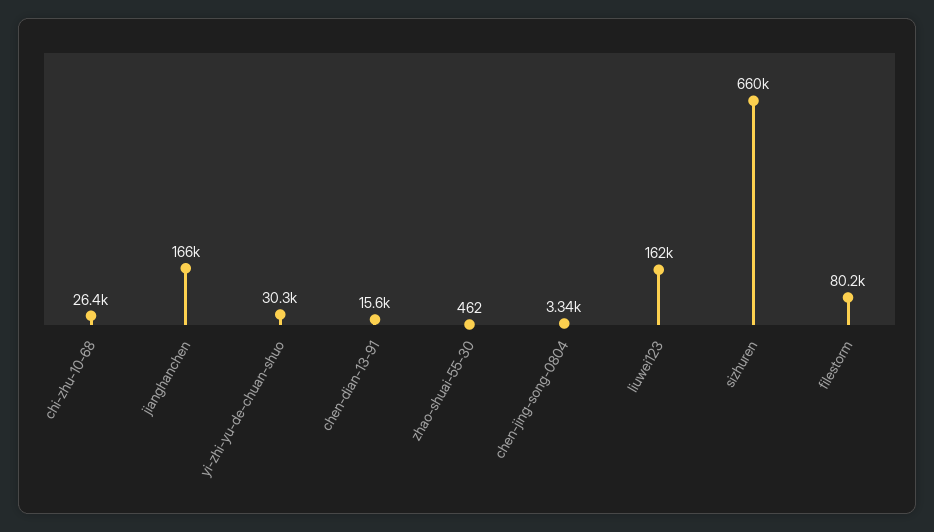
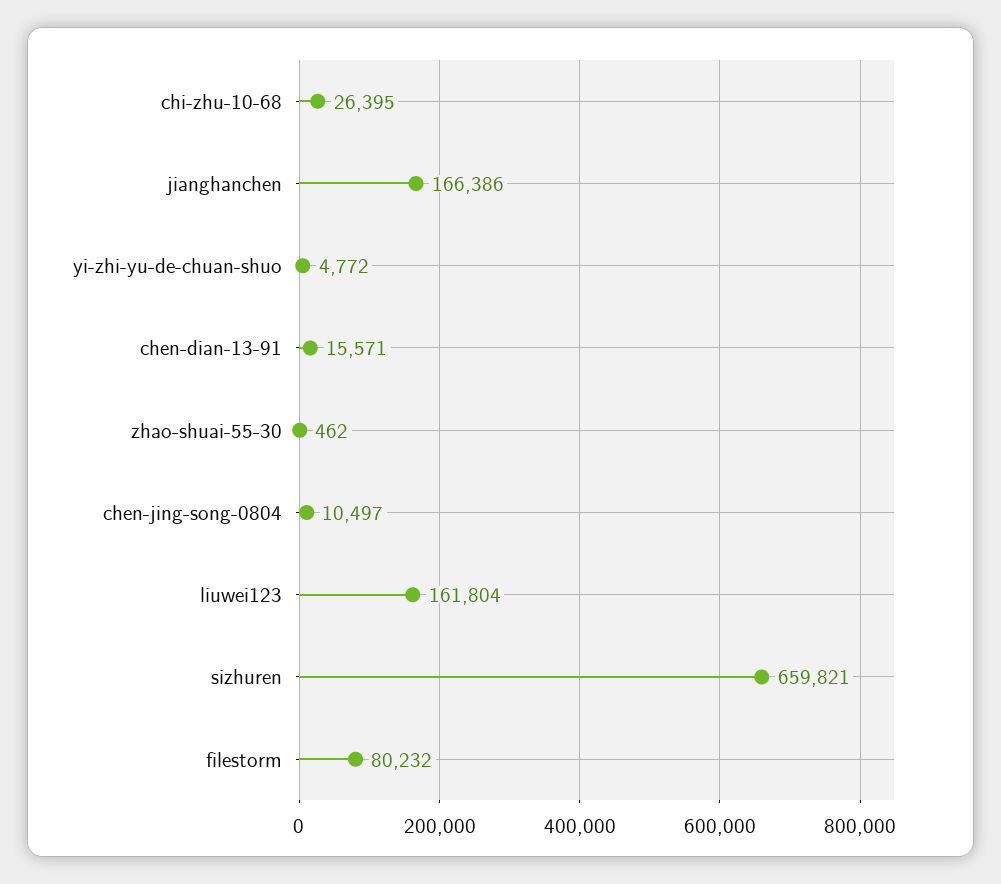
  {
    "chi-zhu-10-68": 26395,
    "jianghanchen": 166386,
-   "yi-zhi-yu-de-chuan-shuo": 30300,
+   "yi-zhi-yu-de-chuan-shuo": 4772,
    "chen-dian-13-91": 15571,
    "zhao-shuai-55-30": 462,
-   "chen-jing-song-0804": 3340,
+   "chen-jing-song-0804": 10497,
    "liuwei123": 161804,
    "sizhuren": 659821,
    "filestorm": 80232
  }

